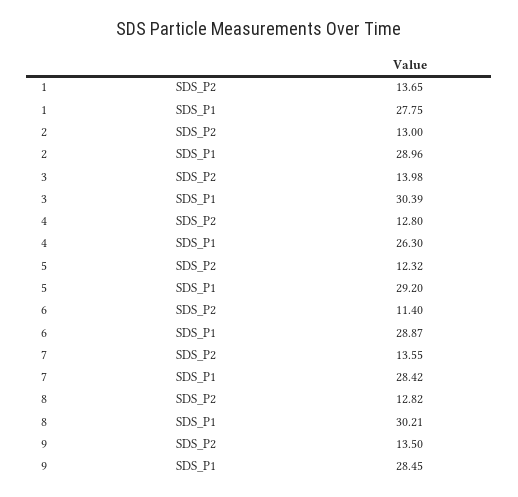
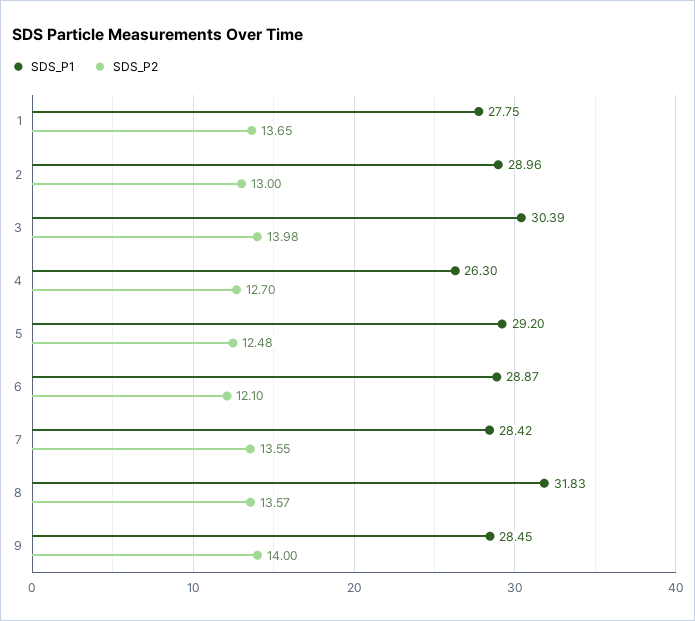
  {
    "SDS_P2": {
      "1": 13.65,
      "2": 13,
      "3": 13.98,
-     "4": 12.8,
+     "4": 12.7,
-     "5": 12.32,
+     "5": 12.48,
-     "6": 11.4,
+     "6": 12.1,
      "7": 13.55,
-     "8": 12.82,
+     "8": 13.57,
-     "9": 13.5
+     "9": 14
    },
    "SDS_P1": {
      "1": 27.75,
      "2": 28.96,
      "3": 30.39,
      "4": 26.3,
      "5": 29.2,
      "6": 28.87,
      "7": 28.42,
-     "8": 30.21,
+     "8": 31.83,
      "9": 28.45
    }
  }

